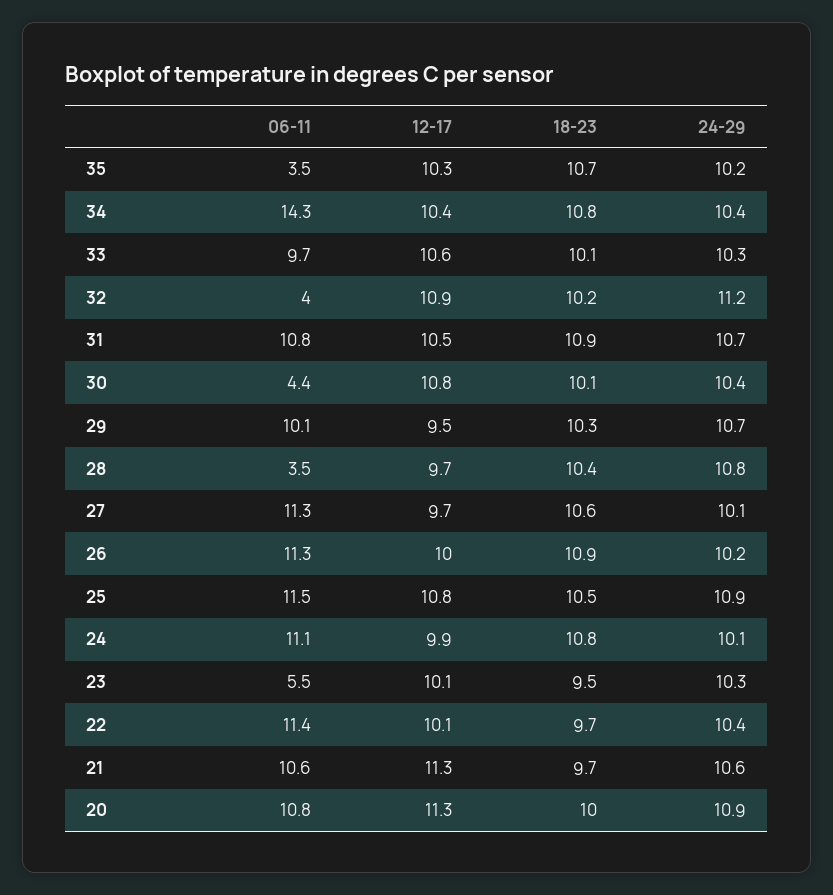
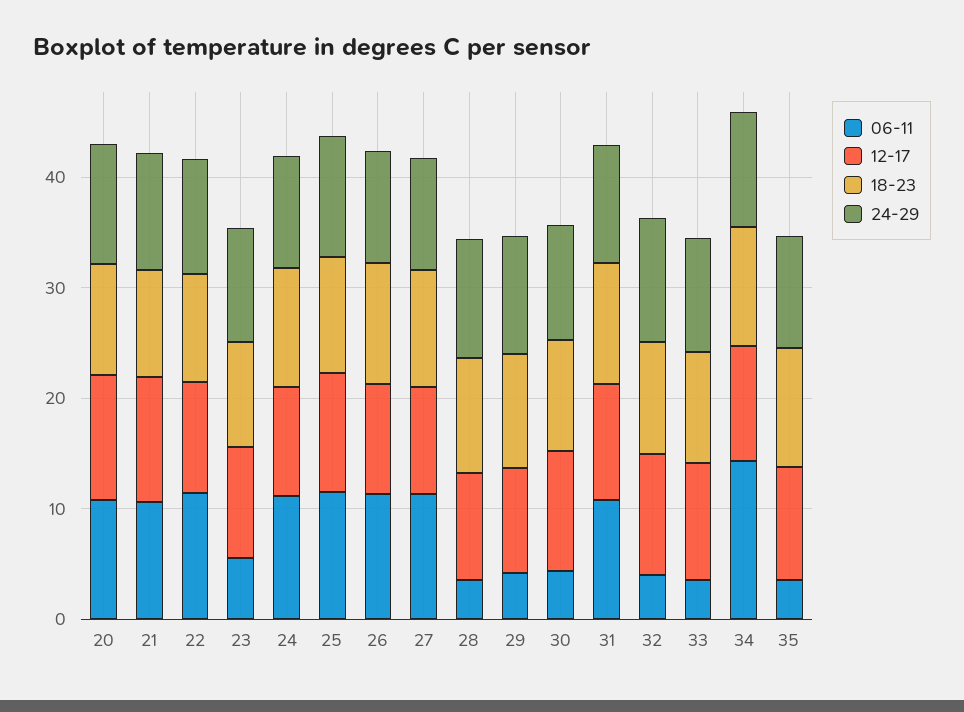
  {
    "06-11": {
      "35": 3.5,
      "34": 14.3,
-     "33": 9.7,
+     "33": 4,
      "32": 4,
      "31": 10.8,
      "30": 4.4,
-     "29": 10.1,
+     "29": 4,
      "28": 3.5,
      "27": 11.3,
      "26": 11.3,
      "25": 11.5,
      "24": 11.1,
      "23": 5.5,
      "22": 11.4,
      "21": 10.6,
      "20": 10.8
    },
    "12-17": {
      "35": 10.3,
      "34": 10.4,
      "33": 10.6,
      "32": 10.9,
      "31": 10.5,
      "30": 10.8,
      "29": 9.5,
      "28": 9.7,
      "27": 9.7,
      "26": 10,
      "25": 10.8,
      "24": 9.9,
      "23": 10.1,
      "22": 10.1,
      "21": 11.3,
      "20": 11.3
    },
    "18-23": {
      "35": 10.7,
      "34": 10.8,
      "33": 10.1,
      "32": 10.2,
      "31": 10.9,
      "30": 10.1,
      "29": 10.3,
      "28": 10.4,
      "27": 10.6,
      "26": 10.9,
      "25": 10.5,
      "24": 10.8,
      "23": 9.5,
      "22": 9.7,
      "21": 9.7,
      "20": 10
    },
    "24-29": {
      "35": 10.2,
      "34": 10.4,
      "33": 10.3,
      "32": 11.2,
      "31": 10.7,
      "30": 10.4,
      "29": 10.7,
      "28": 10.8,
      "27": 10.1,
      "26": 10.2,
      "25": 10.9,
      "24": 10.1,
      "23": 10.3,
      "22": 10.4,
      "21": 10.6,
      "20": 10.9
    }
  }

